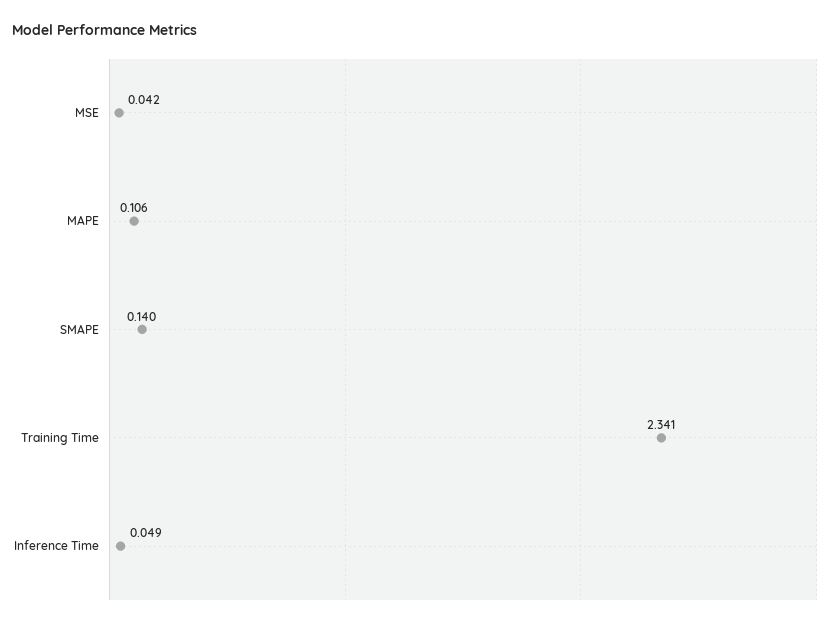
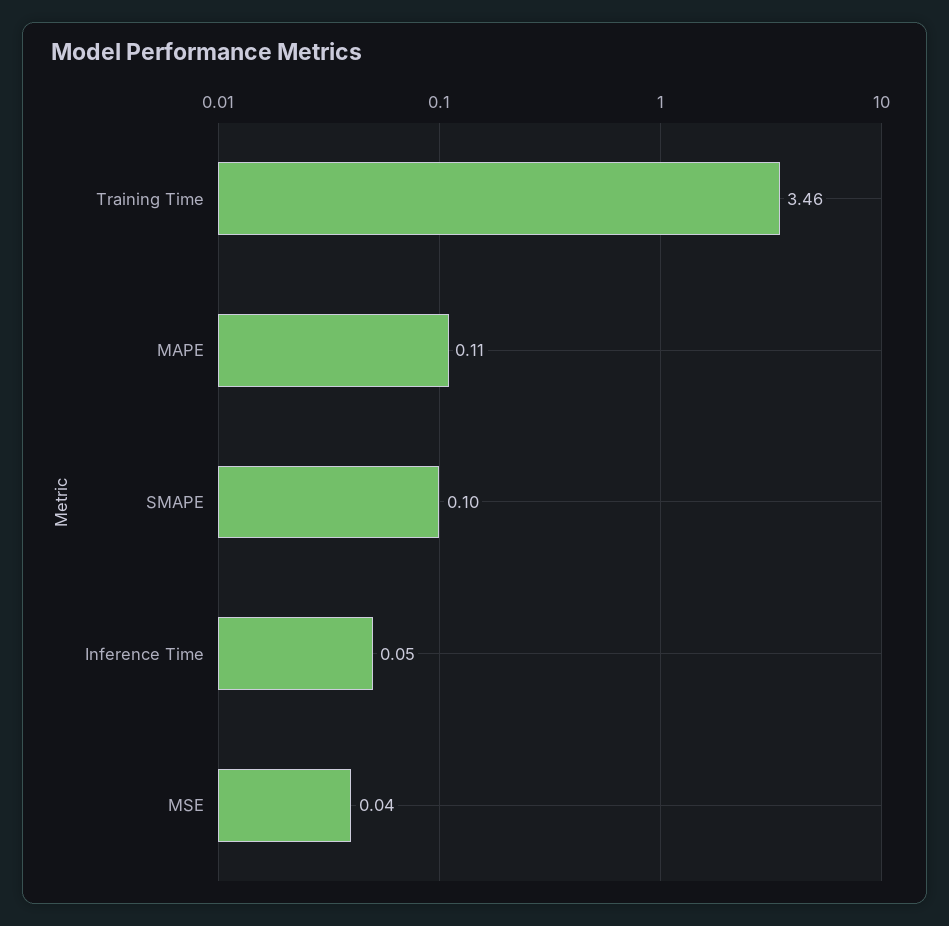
  {
    "MSE": 0.042,
    "MAPE": 0.106,
-   "SMAPE": 0.14,
+   "SMAPE": 0.1,
-   "Training Time": 2.341,
+   "Training Time": 3.46,
    "Inference Time": 0.049
  }

